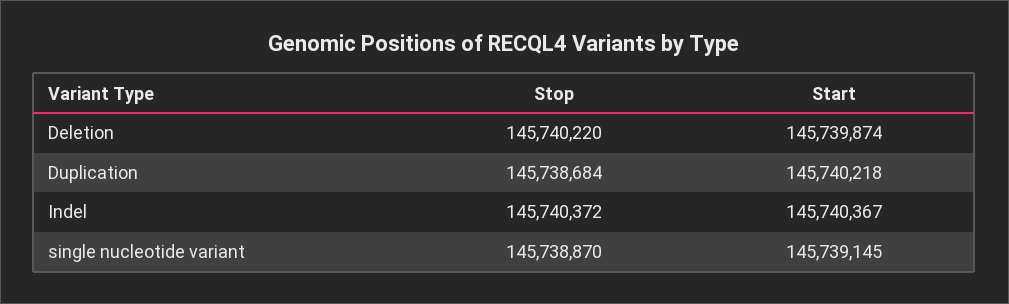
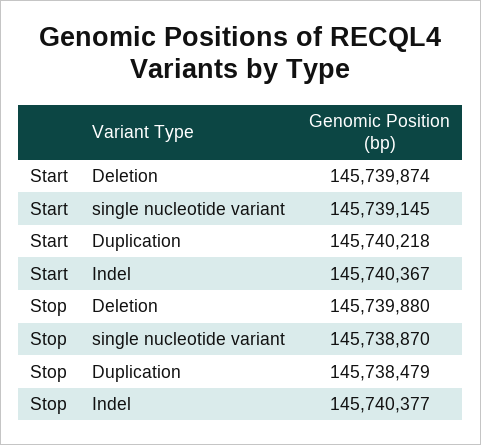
  {
    "Stop": {
-     "Deletion": 145740220,
+     "Deletion": 145739880,
-     "Duplication": 145738684,
+     "Duplication": 145738479,
-     "Indel": 145740372,
+     "Indel": 145740377,
      "single nucleotide variant": 145738870
    },
    "Start": {
      "Deletion": 145739874,
      "Duplication": 145740218,
      "Indel": 145740367,
      "single nucleotide variant": 145739145
    }
  }

